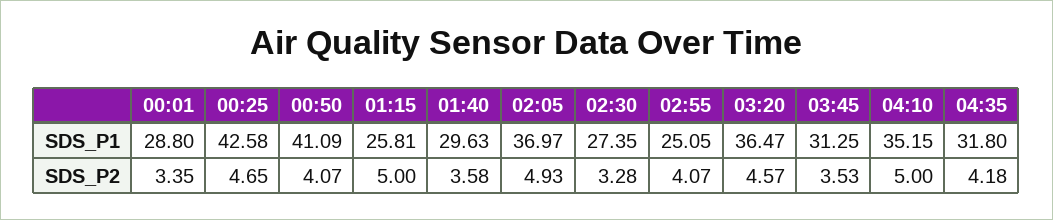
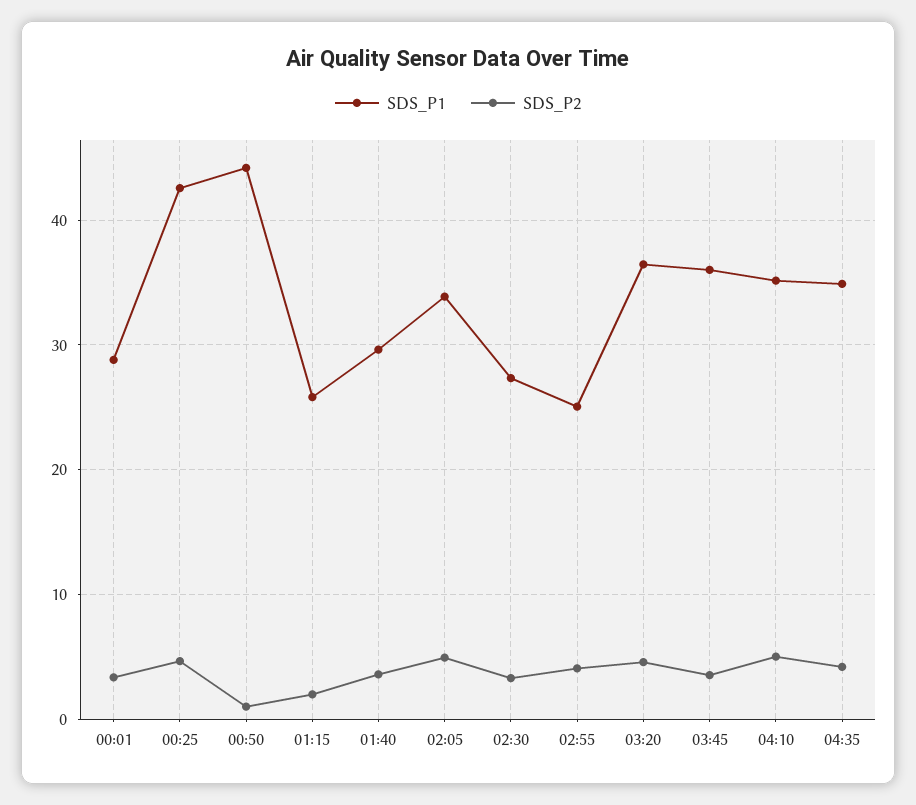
  {
    "SDS_P1": {
      "00:01": 28.8,
      "00:25": 42.58,
-     "00:50": 41.09,
+     "00:50": 44,
      "01:15": 25.81,
      "01:40": 29.63,
-     "02:05": 36.97,
+     "02:05": 34,
      "02:30": 27.35,
      "02:55": 25.05,
      "03:20": 36.47,
-     "03:45": 31.25,
+     "03:45": 36,
      "04:10": 35.15,
-     "04:35": 31.8
+     "04:35": 35
    },
    "SDS_P2": {
      "00:01": 3.35,
      "00:25": 4.65,
-     "00:50": 4.07,
+     "00:50": 1,
-     "01:15": 5,
+     "01:15": 2,
      "01:40": 3.58,
      "02:05": 4.93,
      "02:30": 3.28,
      "02:55": 4.07,
      "03:20": 4.57,
      "03:45": 3.53,
      "04:10": 5,
      "04:35": 4.18
    }
  }

